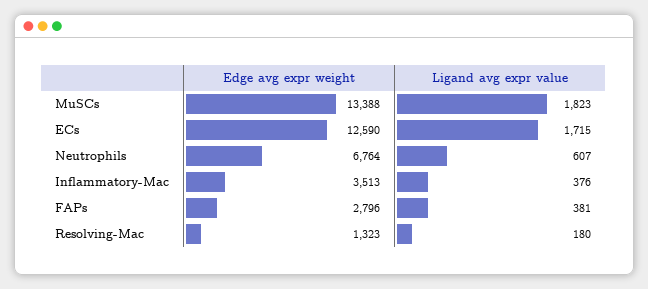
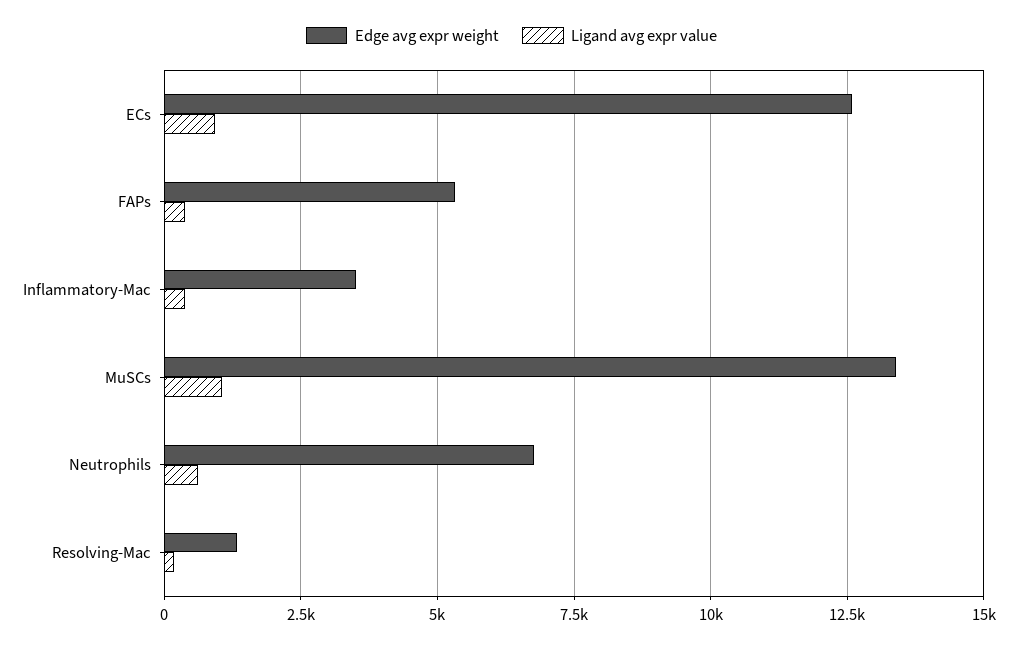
  {
    "Edge avg expr weight": {
      "MuSCs": 13388,
      "ECs": 12590,
      "Neutrophils": 6764,
      "Inflammatory-Mac": 3513,
-     "FAPs": 2796,
+     "FAPs": 5250,
      "Resolving-Mac": 1323
    },
    "Ligand avg expr value": {
-     "MuSCs": 1823,
+     "MuSCs": 1000,
-     "ECs": 1715,
+     "ECs": 1000,
      "Neutrophils": 607,
      "Inflammatory-Mac": 376,
      "FAPs": 381,
      "Resolving-Mac": 180
    }
  }

